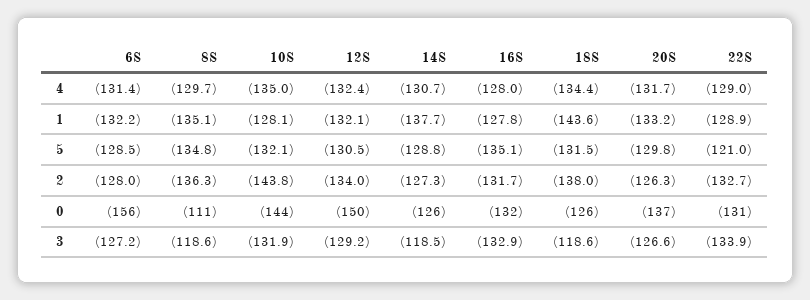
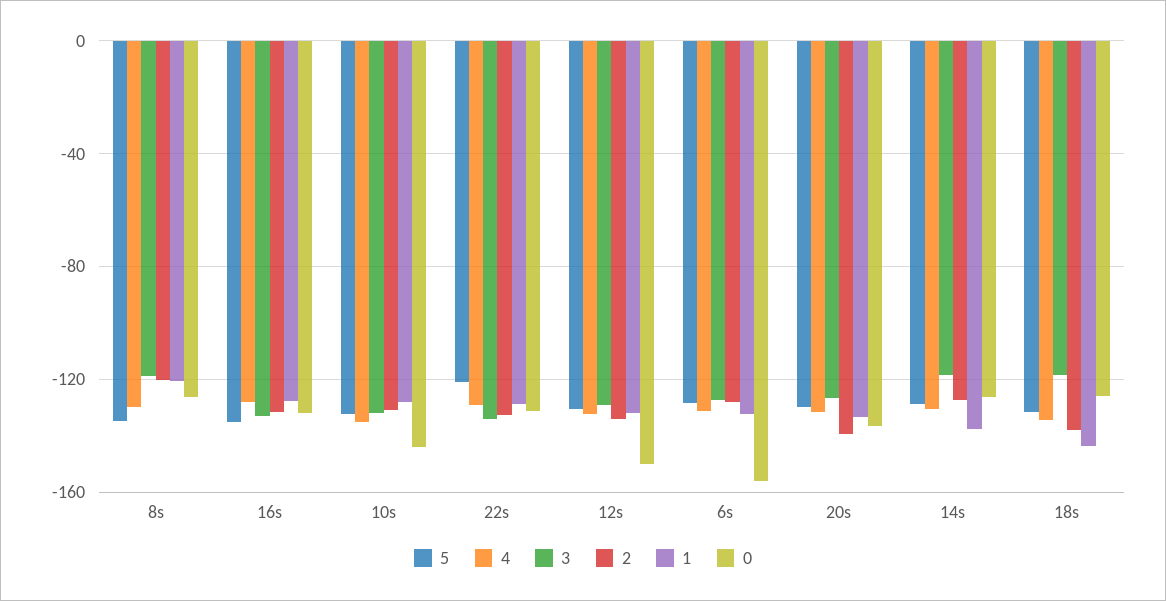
  {
    "4": {
      "6S": -131.4,
      "8S": -129.7,
      "10S": -135,
      "12S": -132.4,
      "14S": -130.7,
      "16S": -128,
      "18S": -134.4,
      "20S": -131.7,
      "22S": -129
    },
    "1": {
      "6S": -132.2,
-     "8S": -135.1,
+     "8S": -120,
      "10S": -128.1,
      "12S": -132.1,
      "14S": -137.7,
      "16S": -127.8,
      "18S": -143.6,
      "20S": -133.2,
      "22S": -128.9
    },
    "5": {
      "6S": -128.5,
      "8S": -134.8,
      "10S": -132.1,
      "12S": -130.5,
      "14S": -128.8,
      "16S": -135.1,
      "18S": -131.5,
      "20S": -129.8,
      "22S": -121
    },
    "2": {
      "6S": -128,
-     "8S": -136.3,
+     "8S": -120,
-     "10S": -143.8,
+     "10S": -130,
      "12S": -134,
      "14S": -127.3,
      "16S": -131.7,
      "18S": -138,
-     "20S": -126.3,
+     "20S": -140,
      "22S": -132.7
    },
    "0": {
      "6S": -156,
-     "8S": -111,
+     "8S": -125,
      "10S": -144,
      "12S": -150,
      "14S": -126,
      "16S": -132,
      "18S": -126,
      "20S": -137,
      "22S": -131
    },
    "3": {
      "6S": -127.2,
      "8S": -118.6,
      "10S": -131.9,
      "12S": -129.2,
      "14S": -118.5,
      "16S": -132.9,
      "18S": -118.6,
      "20S": -126.6,
      "22S": -133.9
    }
  }

